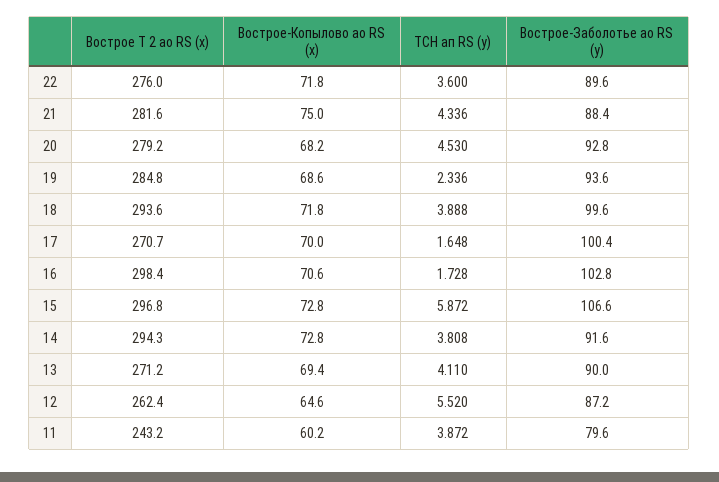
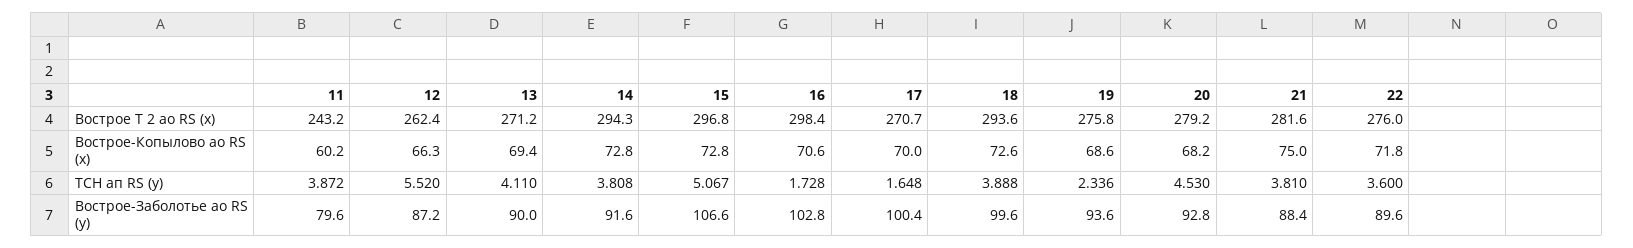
  {
    "Вострое Т 2 ао RS (x)": {
      "22": 276,
      "21": 281.6,
      "20": 279.2,
-     "19": 284.8,
+     "19": 275.8,
      "18": 293.6,
      "17": 270.7,
      "16": 298.4,
      "15": 296.8,
      "14": 294.3,
      "13": 271.2,
      "12": 262.4,
      "11": 243.2
    },
    "Вострое-Копылово ао RS (x)": {
      "22": 71.8,
      "21": 75,
      "20": 68.2,
      "19": 68.6,
-     "18": 71.8,
+     "18": 72.6,
      "17": 70,
      "16": 70.6,
      "15": 72.8,
      "14": 72.8,
      "13": 69.4,
-     "12": 64.6,
+     "12": 66.3,
      "11": 60.2
    },
    "ТСН ап RS (y)": {
      "22": 3.6,
-     "21": 4.336,
+     "21": 3.81,
      "20": 4.53,
      "19": 2.336,
      "18": 3.888,
      "17": 1.648,
      "16": 1.728,
-     "15": 5.872,
+     "15": 5.067,
      "14": 3.808,
      "13": 4.11,
      "12": 5.52,
      "11": 3.872
    },
    "Вострое-Заболотье ао RS (y)": {
      "22": 89.6,
      "21": 88.4,
      "20": 92.8,
      "19": 93.6,
      "18": 99.6,
      "17": 100.4,
      "16": 102.8,
      "15": 106.6,
      "14": 91.6,
      "13": 90,
      "12": 87.2,
      "11": 79.6
    }
  }

